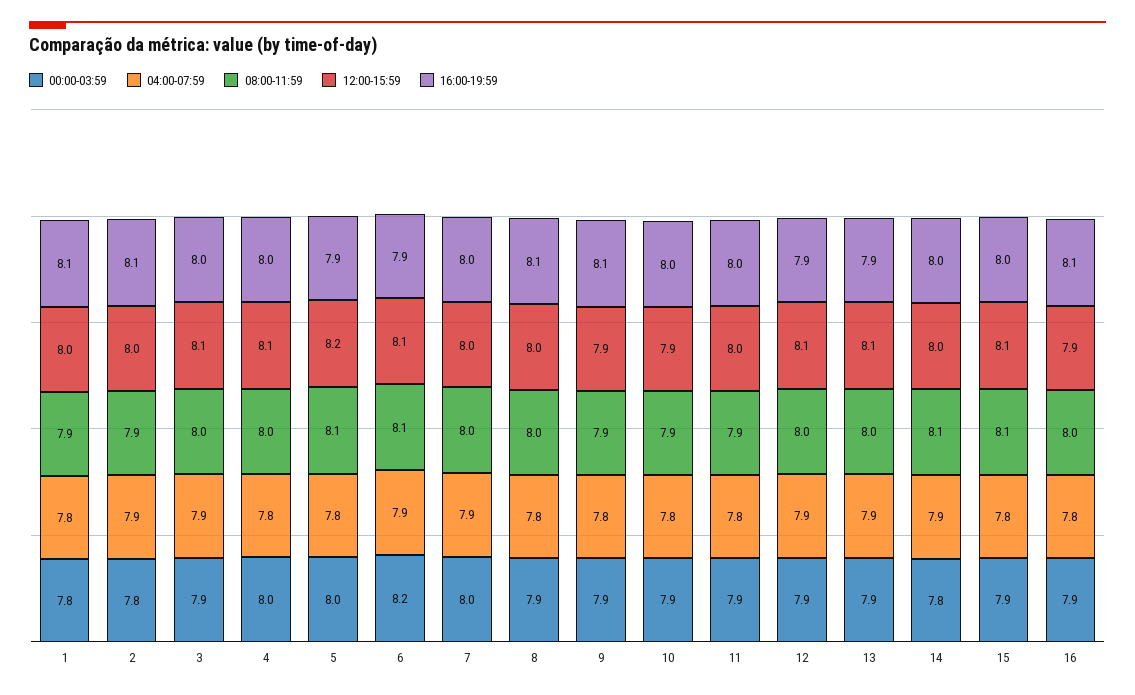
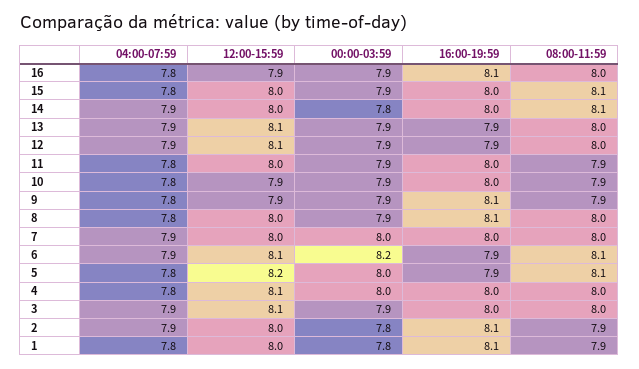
  {
    "00:00-03:59": {
      "1": 7.8,
      "2": 7.8,
      "3": 7.9,
      "4": 8,
      "5": 8,
      "6": 8.2,
      "7": 8,
      "8": 7.9,
      "9": 7.9,
      "10": 7.9,
      "11": 7.9,
      "12": 7.9,
      "13": 7.9,
      "14": 7.8,
      "15": 7.9,
      "16": 7.9
    },
    "04:00-07:59": {
      "1": 7.8,
      "2": 7.9,
      "3": 7.9,
      "4": 7.8,
      "5": 7.8,
      "6": 7.9,
      "7": 7.9,
      "8": 7.8,
      "9": 7.8,
      "10": 7.8,
      "11": 7.8,
      "12": 7.9,
      "13": 7.9,
      "14": 7.9,
      "15": 7.8,
      "16": 7.8
    },
    "08:00-11:59": {
      "1": 7.9,
      "2": 7.9,
      "3": 8,
      "4": 8,
      "5": 8.1,
      "6": 8.1,
      "7": 8,
      "8": 8,
      "9": 7.9,
      "10": 7.9,
      "11": 7.9,
      "12": 8,
      "13": 8,
      "14": 8.1,
      "15": 8.1,
      "16": 8
    },
    "12:00-15:59": {
      "1": 8,
      "2": 8,
      "3": 8.1,
      "4": 8.1,
      "5": 8.2,
      "6": 8.1,
      "7": 8,
      "8": 8,
      "9": 7.9,
      "10": 7.9,
      "11": 8,
      "12": 8.1,
      "13": 8.1,
      "14": 8,
-     "15": 8.1,
+     "15": 8,
      "16": 7.9
    },
    "16:00-19:59": {
      "1": 8.1,
      "2": 8.1,
      "3": 8,
      "4": 8,
      "5": 7.9,
      "6": 7.9,
      "7": 8,
      "8": 8.1,
      "9": 8.1,
      "10": 8,
      "11": 8,
      "12": 7.9,
      "13": 7.9,
      "14": 8,
      "15": 8,
      "16": 8.1
    }
  }

